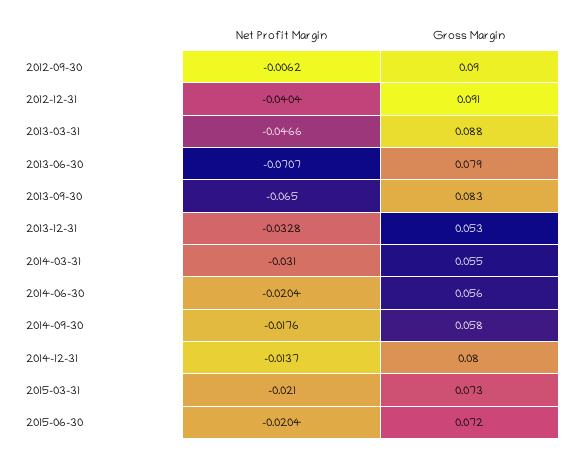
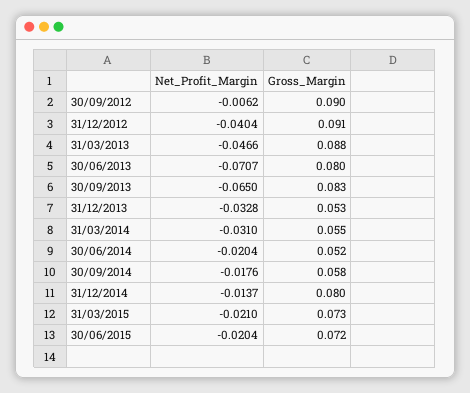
  {
    "Net Profit Margin": {
      "2012-09-30": -0.0062,
      "2012-12-31": -0.0404,
      "2013-03-31": -0.0466,
      "2013-06-30": -0.0707,
      "2013-09-30": -0.065,
      "2013-12-31": -0.0328,
      "2014-03-31": -0.031,
      "2014-06-30": -0.0204,
      "2014-09-30": -0.0176,
      "2014-12-31": -0.0137,
      "2015-03-31": -0.021,
      "2015-06-30": -0.0204
    },
    "Gross Margin": {
      "2012-09-30": 0.09,
      "2012-12-31": 0.091,
      "2013-03-31": 0.088,
-     "2013-06-30": 0.079,
+     "2013-06-30": 0.08,
      "2013-09-30": 0.083,
      "2013-12-31": 0.053,
      "2014-03-31": 0.055,
-     "2014-06-30": 0.056,
+     "2014-06-30": 0.052,
      "2014-09-30": 0.058,
      "2014-12-31": 0.08,
      "2015-03-31": 0.073,
      "2015-06-30": 0.072
    }
  }

